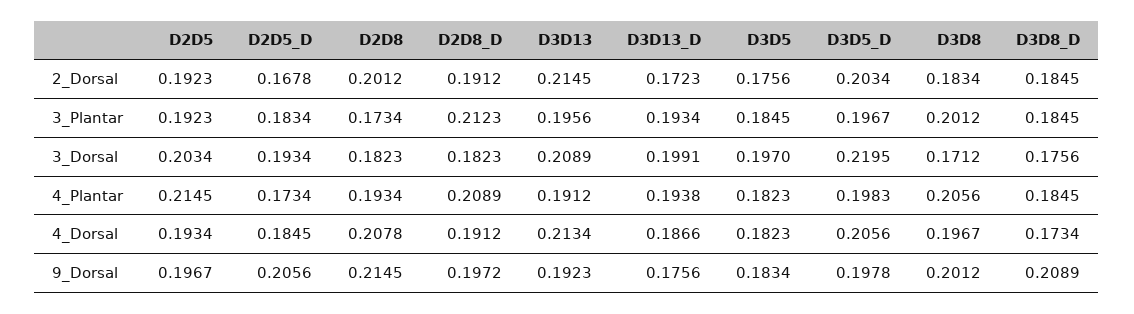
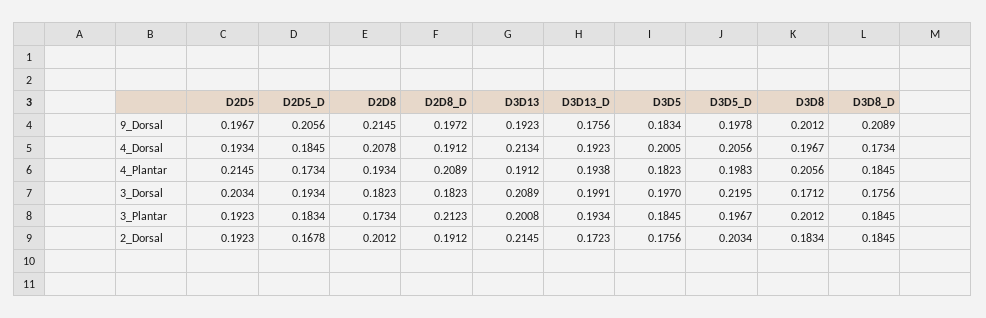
  {
    "D2D5": {
      "2_Dorsal": 0.1923,
      "3_Plantar": 0.1923,
      "3_Dorsal": 0.2034,
      "4_Plantar": 0.2145,
      "4_Dorsal": 0.1934,
      "9_Dorsal": 0.1967
    },
    "D2D5_D": {
      "2_Dorsal": 0.1678,
      "3_Plantar": 0.1834,
      "3_Dorsal": 0.1934,
      "4_Plantar": 0.1734,
      "4_Dorsal": 0.1845,
      "9_Dorsal": 0.2056
    },
    "D2D8": {
      "2_Dorsal": 0.2012,
      "3_Plantar": 0.1734,
      "3_Dorsal": 0.1823,
      "4_Plantar": 0.1934,
      "4_Dorsal": 0.2078,
      "9_Dorsal": 0.2145
    },
    "D2D8_D": {
      "2_Dorsal": 0.1912,
      "3_Plantar": 0.2123,
      "3_Dorsal": 0.1823,
      "4_Plantar": 0.2089,
      "4_Dorsal": 0.1912,
      "9_Dorsal": 0.1972
    },
    "D3D13": {
      "2_Dorsal": 0.2145,
-     "3_Plantar": 0.1956,
+     "3_Plantar": 0.2008,
      "3_Dorsal": 0.2089,
      "4_Plantar": 0.1912,
      "4_Dorsal": 0.2134,
      "9_Dorsal": 0.1923
    },
    "D3D13_D": {
      "2_Dorsal": 0.1723,
      "3_Plantar": 0.1934,
      "3_Dorsal": 0.1991,
      "4_Plantar": 0.1938,
-     "4_Dorsal": 0.1866,
+     "4_Dorsal": 0.1923,
      "9_Dorsal": 0.1756
    },
    "D3D5": {
      "2_Dorsal": 0.1756,
      "3_Plantar": 0.1845,
      "3_Dorsal": 0.197,
      "4_Plantar": 0.1823,
-     "4_Dorsal": 0.1823,
+     "4_Dorsal": 0.2005,
      "9_Dorsal": 0.1834
    },
    "D3D5_D": {
      "2_Dorsal": 0.2034,
      "3_Plantar": 0.1967,
      "3_Dorsal": 0.2195,
      "4_Plantar": 0.1983,
      "4_Dorsal": 0.2056,
      "9_Dorsal": 0.1978
    },
    "D3D8": {
      "2_Dorsal": 0.1834,
      "3_Plantar": 0.2012,
      "3_Dorsal": 0.1712,
      "4_Plantar": 0.2056,
      "4_Dorsal": 0.1967,
      "9_Dorsal": 0.2012
    },
    "D3D8_D": {
      "2_Dorsal": 0.1845,
      "3_Plantar": 0.1845,
      "3_Dorsal": 0.1756,
      "4_Plantar": 0.1845,
      "4_Dorsal": 0.1734,
      "9_Dorsal": 0.2089
    }
  }

